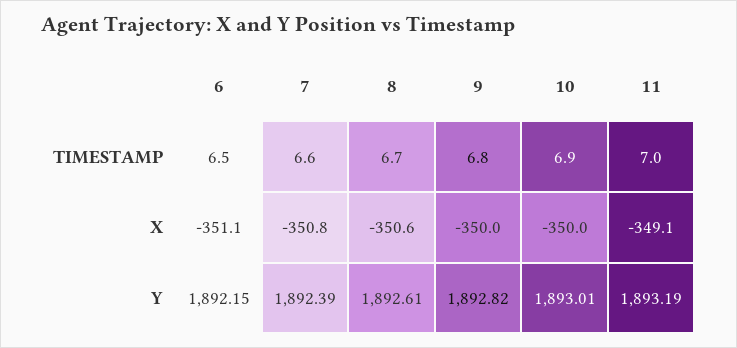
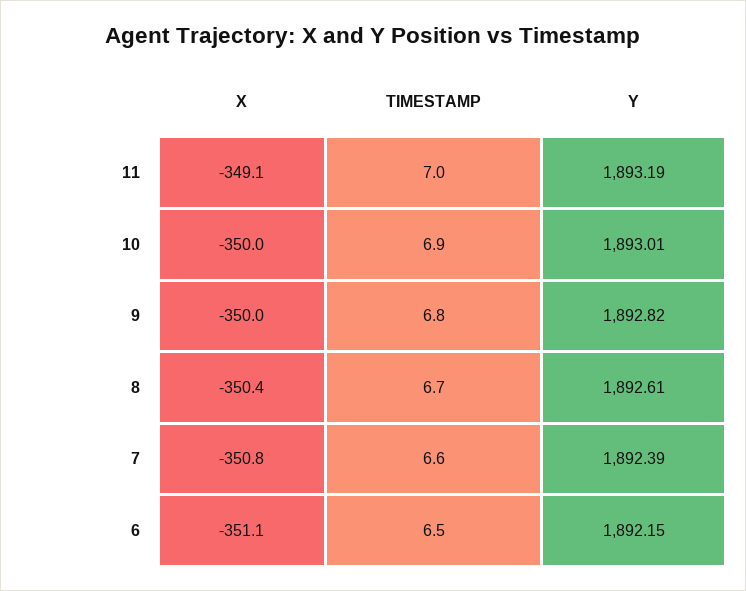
  {
    "6": {
      "TIMESTAMP": 6.5,
      "X": -351.1,
      "Y": 1892.15
    },
    "7": {
      "TIMESTAMP": 6.6,
      "X": -350.8,
      "Y": 1892.39
    },
    "8": {
      "TIMESTAMP": 6.7,
-     "X": -350.6,
+     "X": -350.4,
      "Y": 1892.61
    },
    "9": {
      "TIMESTAMP": 6.8,
      "X": -350,
      "Y": 1892.82
    },
    "10": {
      "TIMESTAMP": 6.9,
      "X": -350,
      "Y": 1893.01
    },
    "11": {
      "TIMESTAMP": 7,
      "X": -349.1,
      "Y": 1893.19
    }
  }

